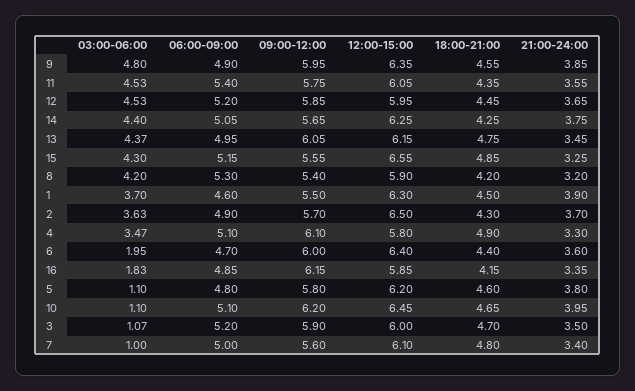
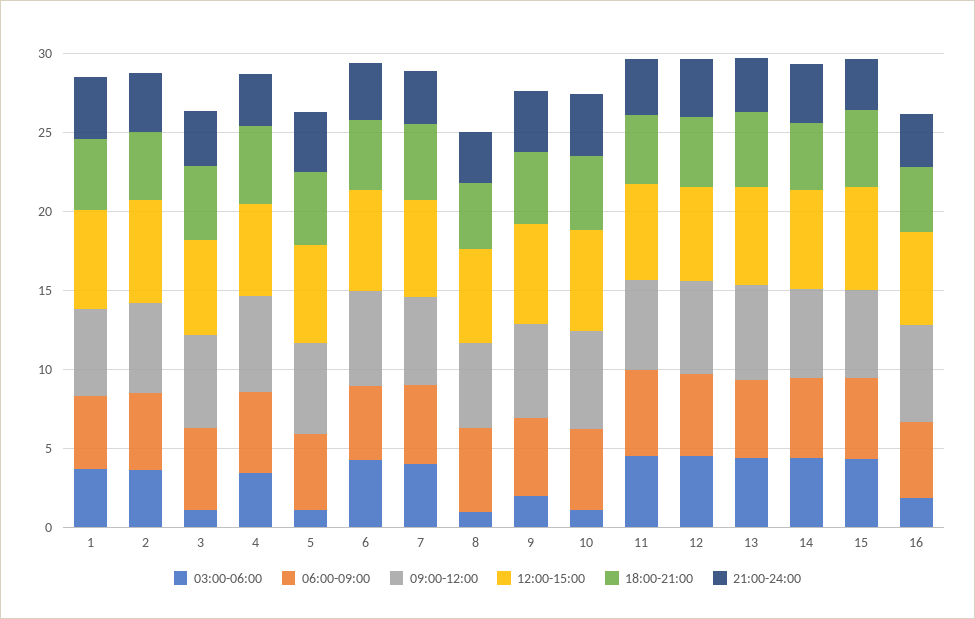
  {
    "03:00-06:00": {
-     "9": 4.8,
+     "9": 2,
      "11": 4.53,
      "12": 4.53,
      "14": 4.4,
      "13": 4.37,
      "15": 4.3,
-     "8": 4.2,
+     "8": 1,
      "1": 3.7,
      "2": 3.63,
      "4": 3.47,
-     "6": 1.95,
+     "6": 4,
      "16": 1.83,
      "5": 1.1,
      "10": 1.1,
      "3": 1.07,
-     "7": 1
+     "7": 4
    },
    "06:00-09:00": {
      "9": 4.9,
      "11": 5.4,
      "12": 5.2,
      "14": 5.05,
      "13": 4.95,
      "15": 5.15,
      "8": 5.3,
      "1": 4.6,
      "2": 4.9,
      "4": 5.1,
      "6": 4.7,
      "16": 4.85,
      "5": 4.8,
      "10": 5.1,
      "3": 5.2,
      "7": 5
    },
    "09:00-12:00": {
      "9": 5.95,
      "11": 5.75,
      "12": 5.85,
      "14": 5.65,
      "13": 6.05,
      "15": 5.55,
      "8": 5.4,
      "1": 5.5,
      "2": 5.7,
      "4": 6.1,
      "6": 6,
      "16": 6.15,
      "5": 5.8,
      "10": 6.2,
      "3": 5.9,
      "7": 5.6
    },
    "12:00-15:00": {
      "9": 6.35,
      "11": 6.05,
      "12": 5.95,
      "14": 6.25,
      "13": 6.15,
      "15": 6.55,
      "8": 5.9,
      "1": 6.3,
      "2": 6.5,
      "4": 5.8,
      "6": 6.4,
      "16": 5.85,
      "5": 6.2,
      "10": 6.45,
      "3": 6,
      "7": 6.1
    },
    "18:00-21:00": {
      "9": 4.55,
      "11": 4.35,
      "12": 4.45,
      "14": 4.25,
      "13": 4.75,
      "15": 4.85,
      "8": 4.2,
      "1": 4.5,
      "2": 4.3,
      "4": 4.9,
      "6": 4.4,
      "16": 4.15,
      "5": 4.6,
      "10": 4.65,
      "3": 4.7,
      "7": 4.8
    },
    "21:00-24:00": {
      "9": 3.85,
      "11": 3.55,
      "12": 3.65,
      "14": 3.75,
      "13": 3.45,
      "15": 3.25,
      "8": 3.2,
      "1": 3.9,
      "2": 3.7,
      "4": 3.3,
      "6": 3.6,
      "16": 3.35,
      "5": 3.8,
      "10": 3.95,
      "3": 3.5,
      "7": 3.4
    }
  }

